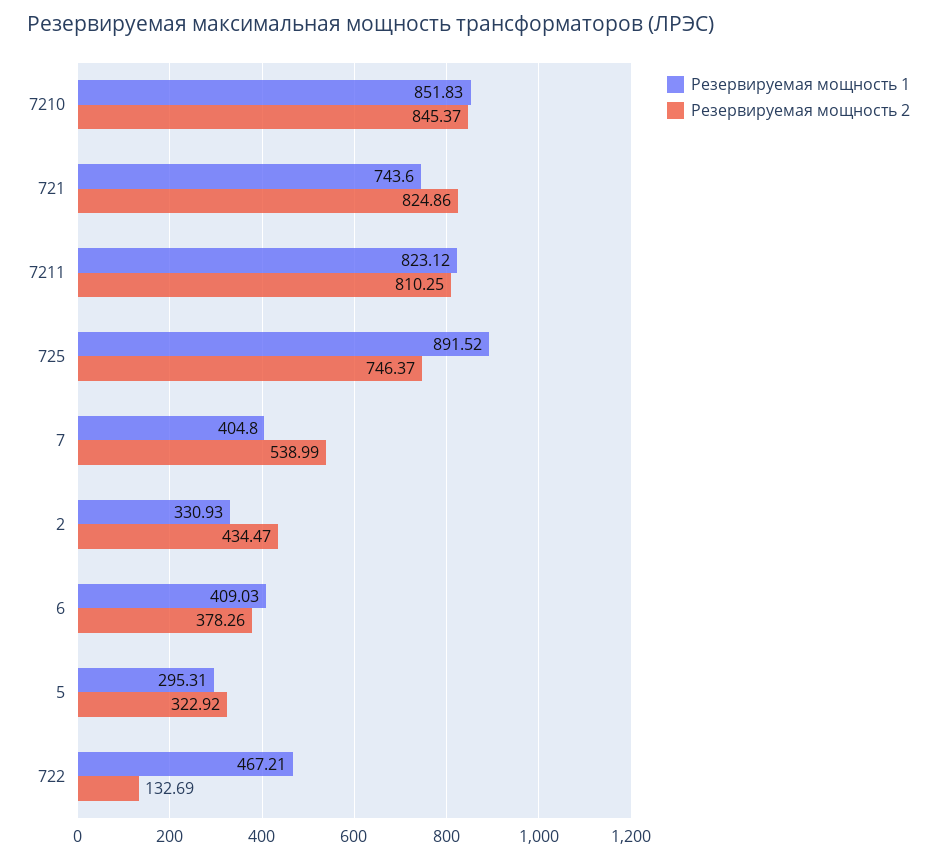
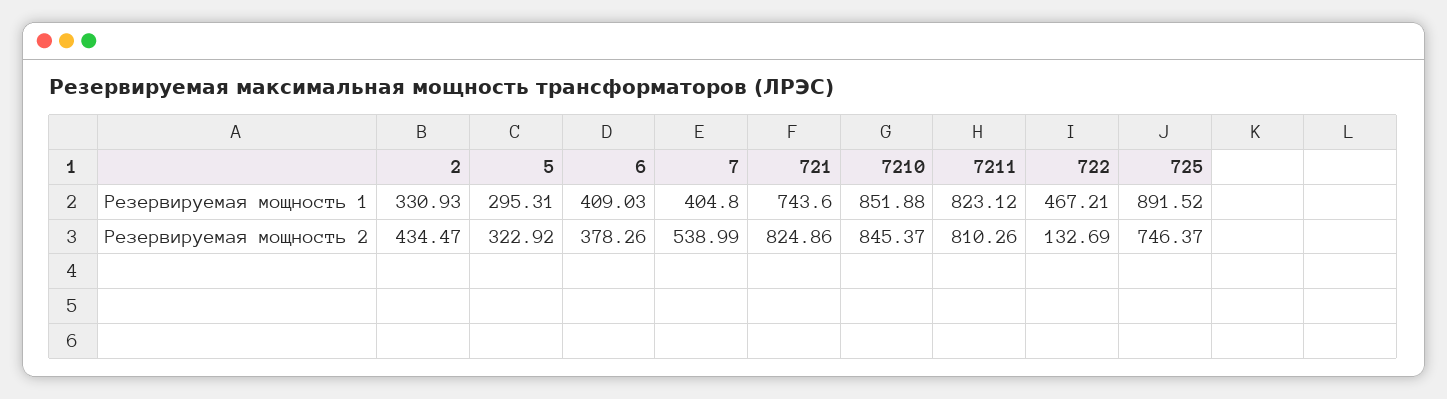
  {
    "Резервируемая мощность 1": {
-     "7210": 851.83,
+     "7210": 851.88,
      "721": 743.6,
      "7211": 823.12,
      "725": 891.52,
      "7": 404.8,
      "2": 330.93,
      "6": 409.03,
      "5": 295.31,
      "722": 467.21
    },
    "Резервируемая мощность 2": {
      "7210": 845.37,
      "721": 824.86,
-     "7211": 810.25,
+     "7211": 810.26,
      "725": 746.37,
      "7": 538.99,
      "2": 434.47,
      "6": 378.26,
      "5": 322.92,
      "722": 132.69
    }
  }

